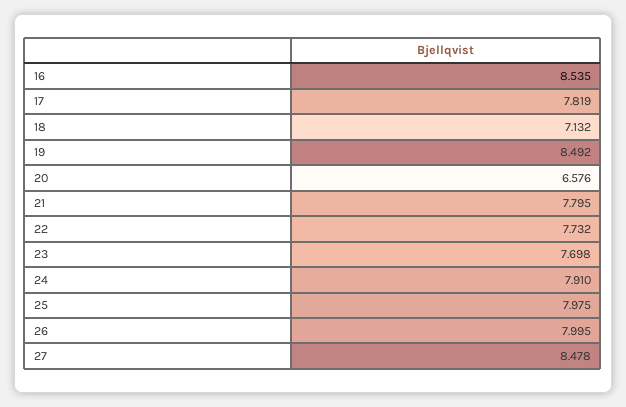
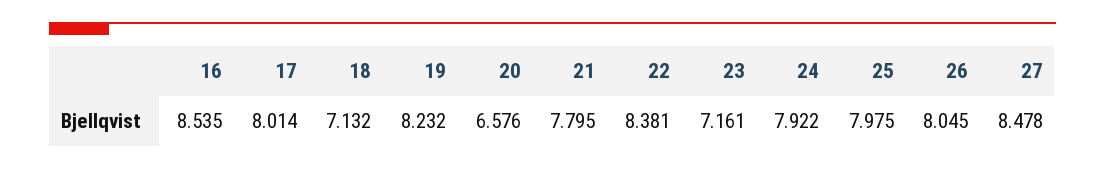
  {
    "16": 8.535,
-   "17": 7.819,
+   "17": 8.014,
    "18": 7.132,
-   "19": 8.492,
+   "19": 8.232,
    "20": 6.576,
    "21": 7.795,
-   "22": 7.732,
+   "22": 8.381,
-   "23": 7.698,
+   "23": 7.161,
-   "24": 7.91,
+   "24": 7.922,
    "25": 7.975,
-   "26": 7.995,
+   "26": 8.045,
    "27": 8.478
  }

